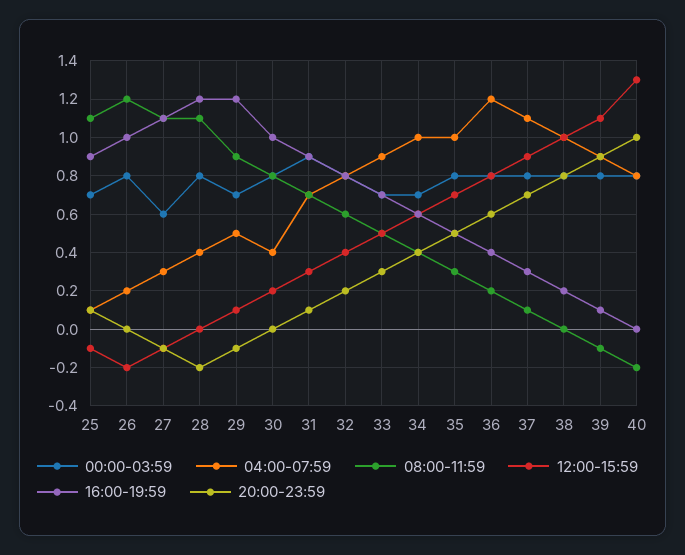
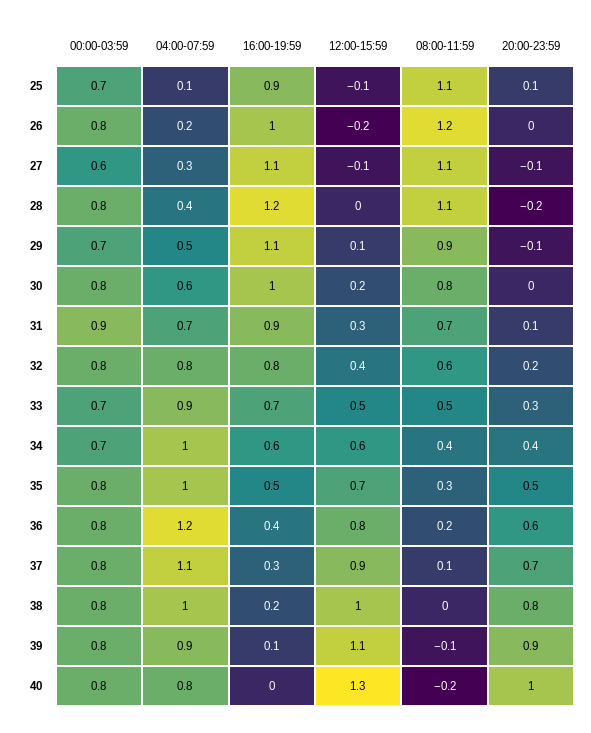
  {
    "00:00-03:59": {
      "25": 0.7,
      "26": 0.8,
      "27": 0.6,
      "28": 0.8,
      "29": 0.7,
      "30": 0.8,
      "31": 0.9,
      "32": 0.8,
      "33": 0.7,
      "34": 0.7,
      "35": 0.8,
      "36": 0.8,
      "37": 0.8,
      "38": 0.8,
      "39": 0.8,
      "40": 0.8
    },
    "04:00-07:59": {
      "25": 0.1,
      "26": 0.2,
      "27": 0.3,
      "28": 0.4,
      "29": 0.5,
-     "30": 0.4,
+     "30": 0.6,
      "31": 0.7,
      "32": 0.8,
      "33": 0.9,
      "34": 1,
      "35": 1,
      "36": 1.2,
      "37": 1.1,
      "38": 1,
      "39": 0.9,
      "40": 0.8
    },
    "08:00-11:59": {
      "25": 1.1,
      "26": 1.2,
      "27": 1.1,
      "28": 1.1,
      "29": 0.9,
      "30": 0.8,
      "31": 0.7,
      "32": 0.6,
      "33": 0.5,
      "34": 0.4,
      "35": 0.3,
      "36": 0.2,
      "37": 0.1,
      "38": 0,
      "39": -0.1,
      "40": -0.2
    },
    "12:00-15:59": {
      "25": -0.1,
      "26": -0.2,
      "27": -0.1,
      "28": 0,
      "29": 0.1,
      "30": 0.2,
      "31": 0.3,
      "32": 0.4,
      "33": 0.5,
      "34": 0.6,
      "35": 0.7,
      "36": 0.8,
      "37": 0.9,
      "38": 1,
      "39": 1.1,
      "40": 1.3
    },
    "16:00-19:59": {
      "25": 0.9,
      "26": 1,
      "27": 1.1,
      "28": 1.2,
-     "29": 1.2,
+     "29": 1.1,
      "30": 1,
      "31": 0.9,
      "32": 0.8,
      "33": 0.7,
      "34": 0.6,
      "35": 0.5,
      "36": 0.4,
      "37": 0.3,
      "38": 0.2,
      "39": 0.1,
      "40": 0
    },
    "20:00-23:59": {
      "25": 0.1,
      "26": 0,
      "27": -0.1,
      "28": -0.2,
      "29": -0.1,
      "30": 0,
      "31": 0.1,
      "32": 0.2,
      "33": 0.3,
      "34": 0.4,
      "35": 0.5,
      "36": 0.6,
      "37": 0.7,
      "38": 0.8,
      "39": 0.9,
      "40": 1
    }
  }

